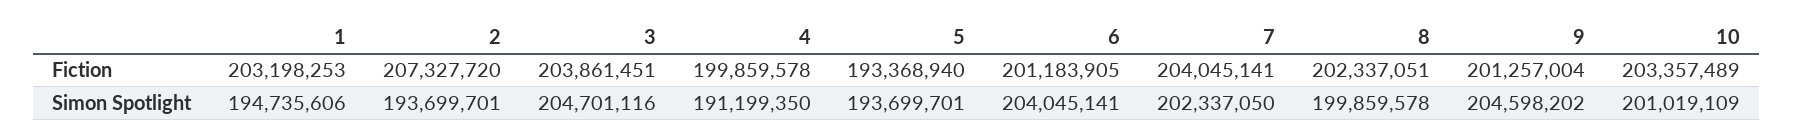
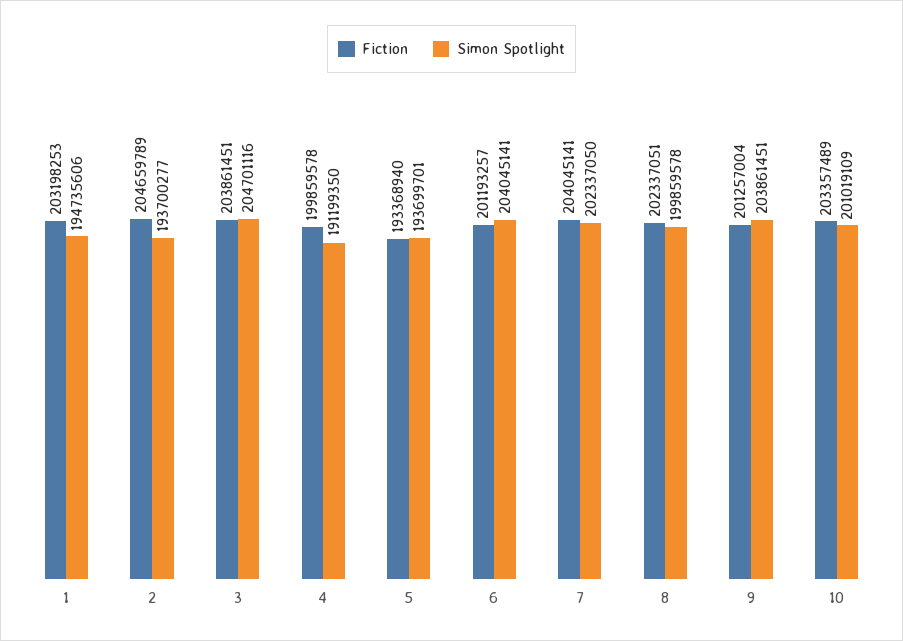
  {
    "Fiction": {
      "1": 203198253,
-     "2": 207327720,
+     "2": 204659789,
      "3": 203861451,
      "4": 199859578,
      "5": 193368940,
-     "6": 201183905,
+     "6": 201193257,
      "7": 204045141,
      "8": 202337051,
      "9": 201257004,
      "10": 203357489
    },
    "Simon Spotlight": {
      "1": 194735606,
-     "2": 193699701,
+     "2": 193700277,
      "3": 204701116,
      "4": 191199350,
      "5": 193699701,
      "6": 204045141,
      "7": 202337050,
      "8": 199859578,
-     "9": 204598202,
+     "9": 203861451,
      "10": 201019109
    }
  }

